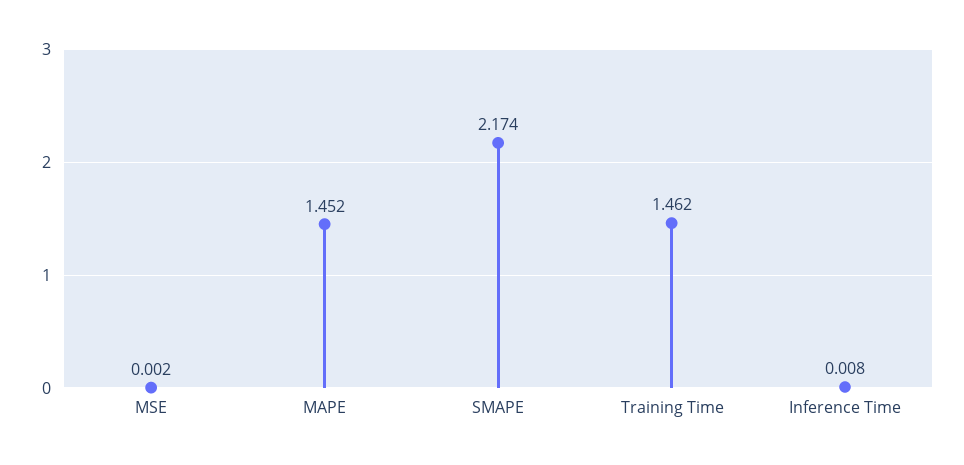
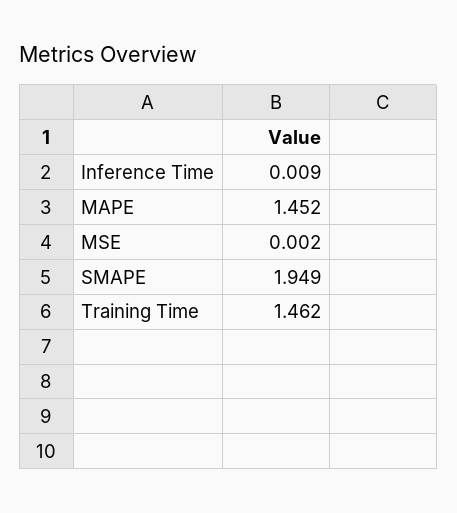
  {
    "MSE": 0.002,
    "MAPE": 1.452,
-   "SMAPE": 2.174,
+   "SMAPE": 1.949,
    "Training Time": 1.462,
-   "Inference Time": 0.008
+   "Inference Time": 0.009
  }

